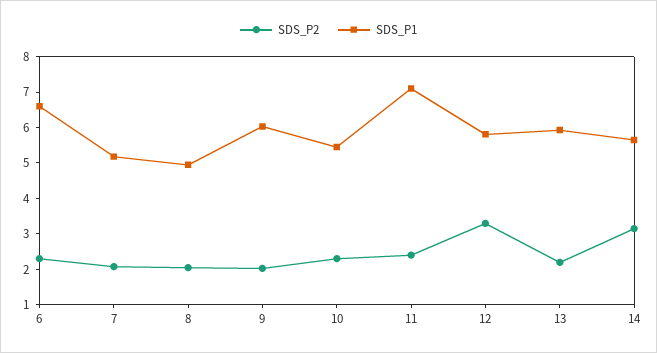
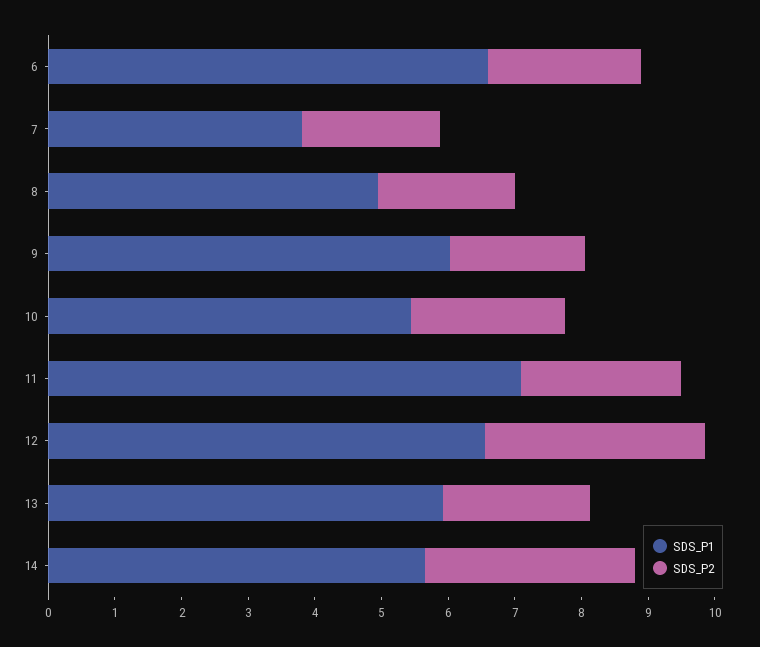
  {
    "SDS_P2": {
      "6": 2.4,
      "7": 2,
      "8": 2,
      "9": 2,
      "10": 2.4,
      "11": 2.4,
      "12": 3.4,
      "13": 2.2,
      "14": 3.2
    },
    "SDS_P1": {
      "6": 6.6,
-     "7": 5.25,
+     "7": 3.8,
      "8": 5,
      "9": 6,
      "10": 5.4,
      "11": 7.2,
-     "12": 5.75,
+     "12": 6.6,
      "13": 6,
      "14": 5.6
    }
  }

